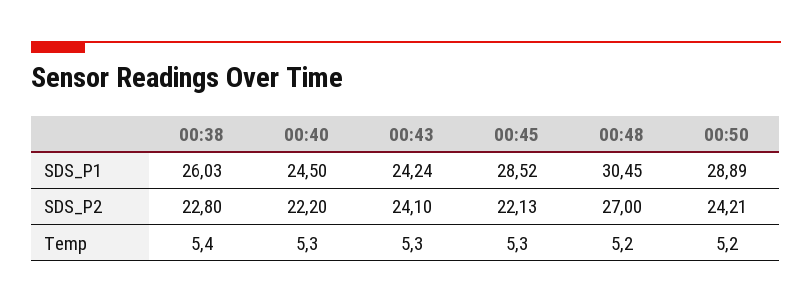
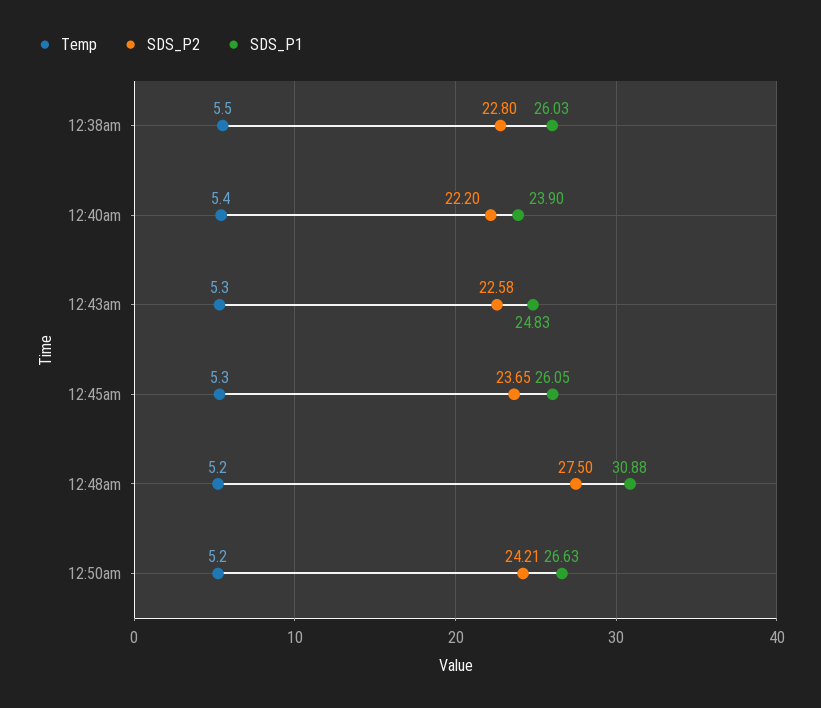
  {
    "SDS_P1": {
      "00:38": 26.03,
-     "00:40": 24.5,
+     "00:40": 23.9,
-     "00:43": 24.24,
+     "00:43": 24.83,
-     "00:45": 28.52,
+     "00:45": 26.05,
-     "00:48": 30.45,
+     "00:48": 30.88,
-     "00:50": 28.89
+     "00:50": 26.63
    },
    "SDS_P2": {
      "00:38": 22.8,
      "00:40": 22.2,
-     "00:43": 24.1,
+     "00:43": 22.58,
-     "00:45": 22.13,
+     "00:45": 23.65,
-     "00:48": 27,
+     "00:48": 27.5,
      "00:50": 24.21
    },
    "Temp": {
-     "00:38": 5.4,
+     "00:38": 5.5,
-     "00:40": 5.3,
+     "00:40": 5.4,
      "00:43": 5.3,
      "00:45": 5.3,
      "00:48": 5.2,
      "00:50": 5.2
    }
  }

